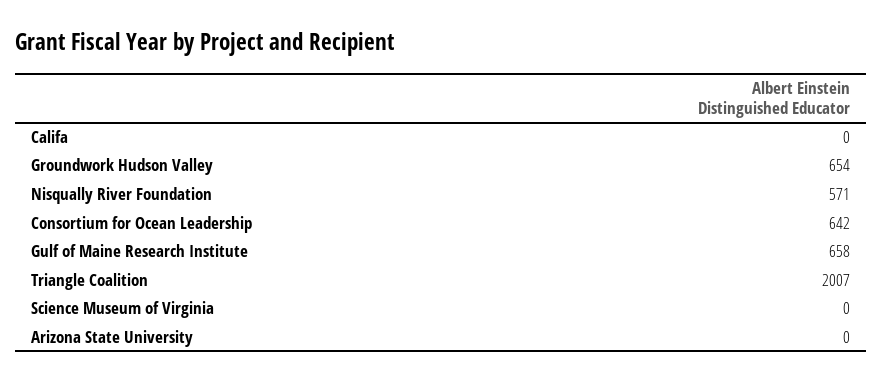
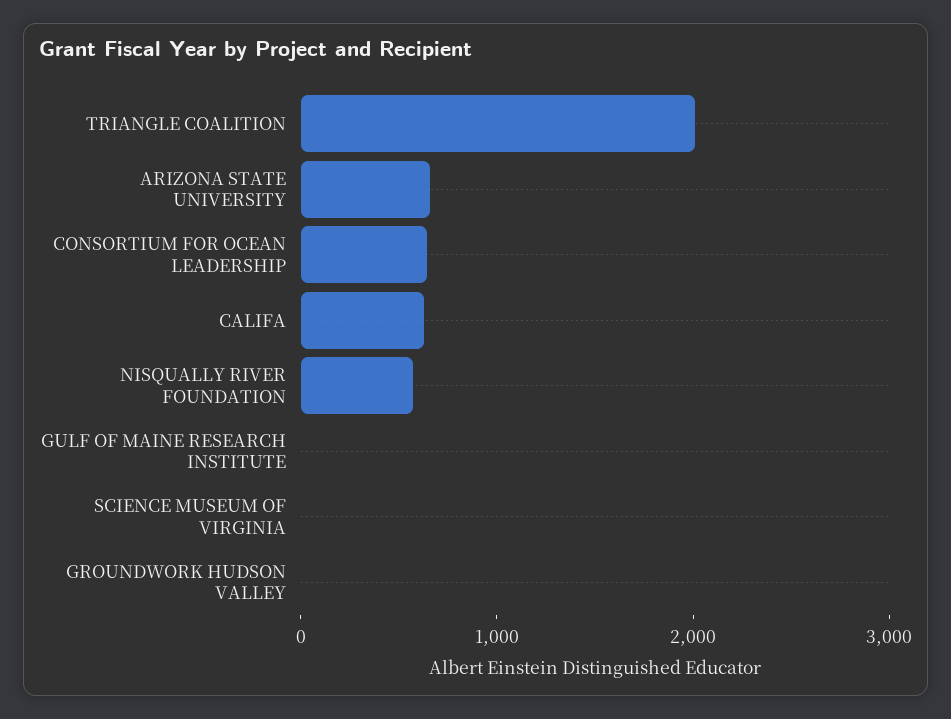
  {
-   "Califa": 0,
+   "Califa": 600,
-   "Groundwork Hudson Valley": 654,
+   "Groundwork Hudson Valley": 0,
    "Nisqually River Foundation": 571,
    "Consortium for Ocean Leadership": 642,
-   "Gulf of Maine Research Institute": 658,
+   "Gulf of Maine Research Institute": 0,
    "Triangle Coalition": 2007,
    "Science Museum of Virginia": 0,
-   "Arizona State University": 0
+   "Arizona State University": 600
  }

